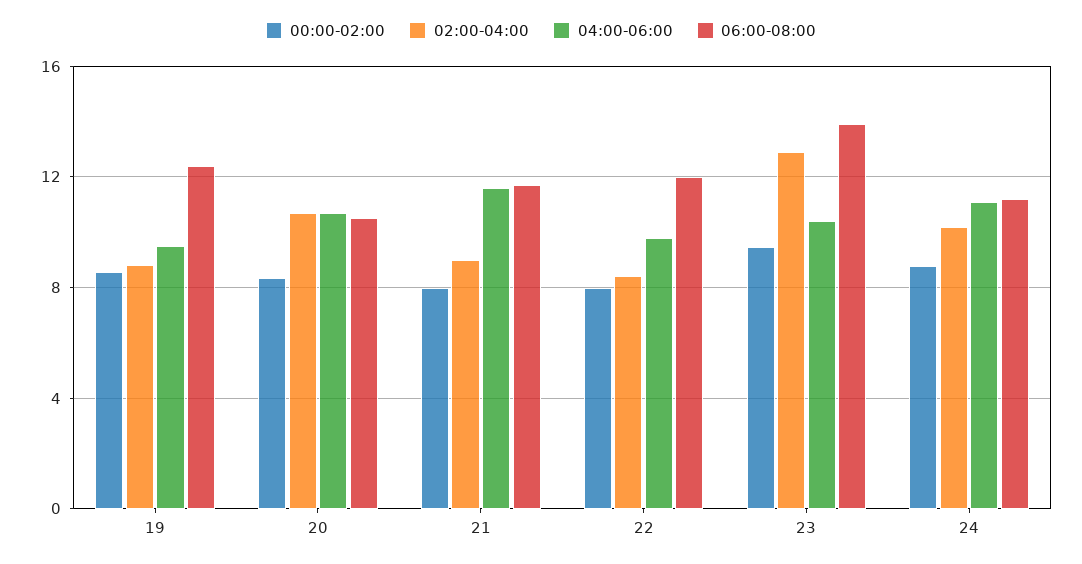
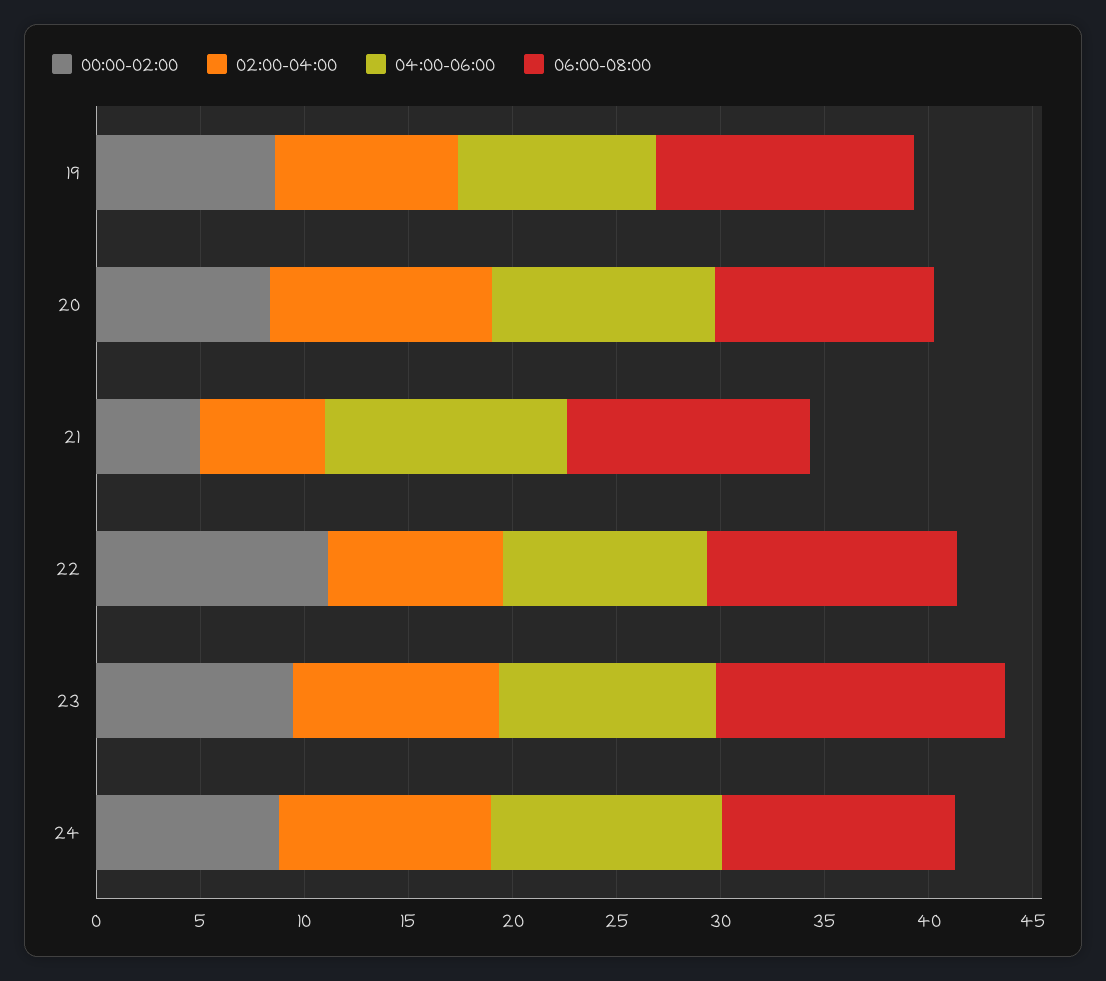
  {
    "00:00-02:00": {
      "19": 8.5,
      "20": 8.5,
-     "21": 8,
+     "21": 5,
-     "22": 8,
+     "22": 11,
      "23": 9.5,
      "24": 9
    },
    "02:00-04:00": {
      "19": 9,
      "20": 10.5,
-     "21": 9,
+     "21": 6,
      "22": 8.5,
-     "23": 13,
+     "23": 10,
      "24": 10
    },
    "04:00-06:00": {
      "19": 9.5,
      "20": 10.5,
      "21": 11.5,
      "22": 10,
      "23": 10.5,
      "24": 11
    },
    "06:00-08:00": {
      "19": 12.5,
      "20": 10.5,
      "21": 11.5,
      "22": 12,
      "23": 14,
      "24": 11
    }
  }

